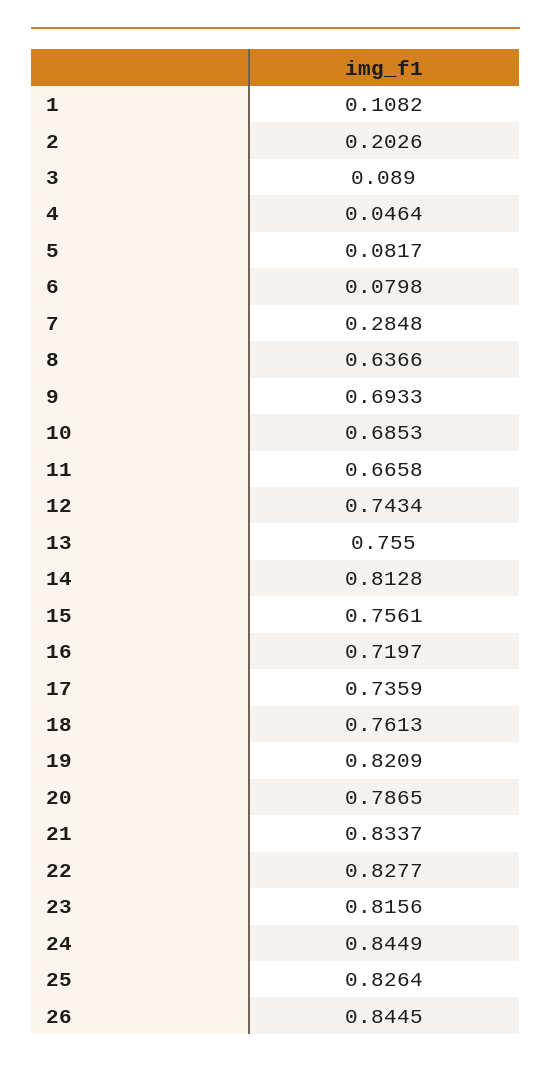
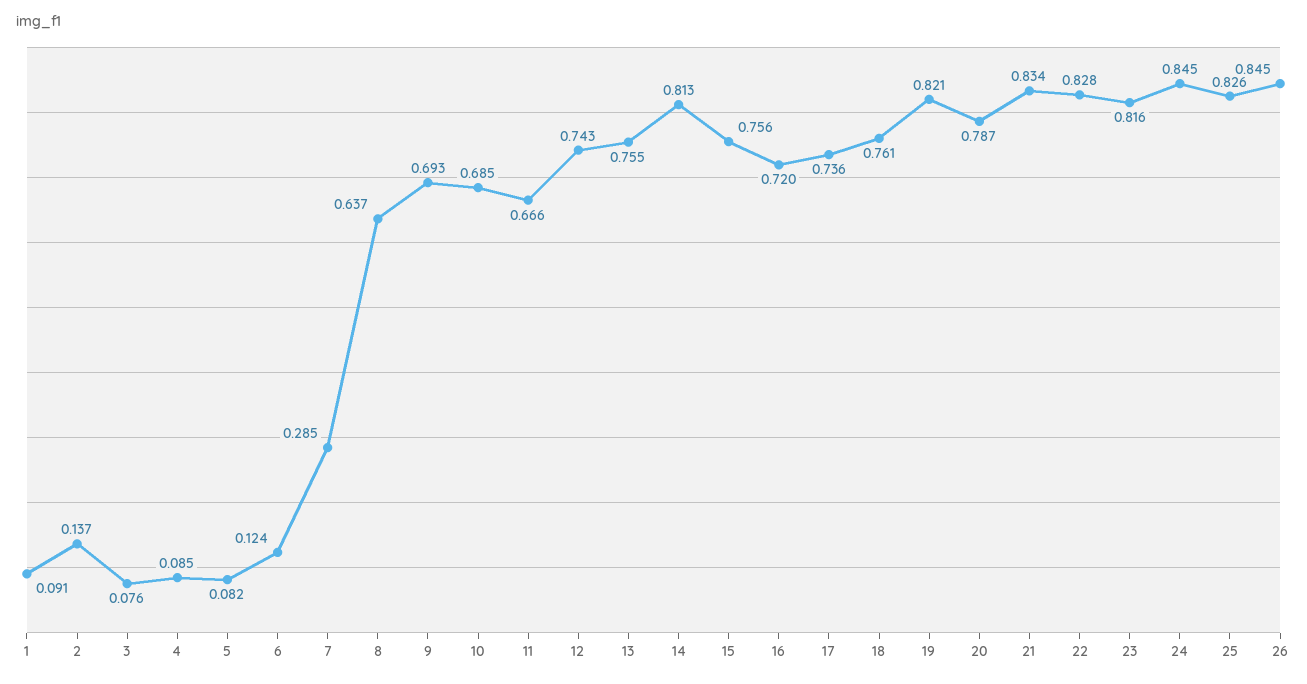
  {
-   "1": 0.1082,
+   "1": 0.091,
-   "2": 0.2026,
+   "2": 0.137,
-   "3": 0.089,
+   "3": 0.076,
-   "4": 0.0464,
+   "4": 0.085,
    "5": 0.0817,
-   "6": 0.0798,
+   "6": 0.124,
    "7": 0.2848,
    "8": 0.6366,
    "9": 0.6933,
    "10": 0.6853,
    "11": 0.6658,
    "12": 0.7434,
    "13": 0.755,
    "14": 0.8128,
    "15": 0.7561,
    "16": 0.7197,
    "17": 0.7359,
    "18": 0.7613,
    "19": 0.8209,
    "20": 0.7865,
    "21": 0.8337,
    "22": 0.8277,
    "23": 0.8156,
    "24": 0.8449,
    "25": 0.8264,
    "26": 0.8445
  }

